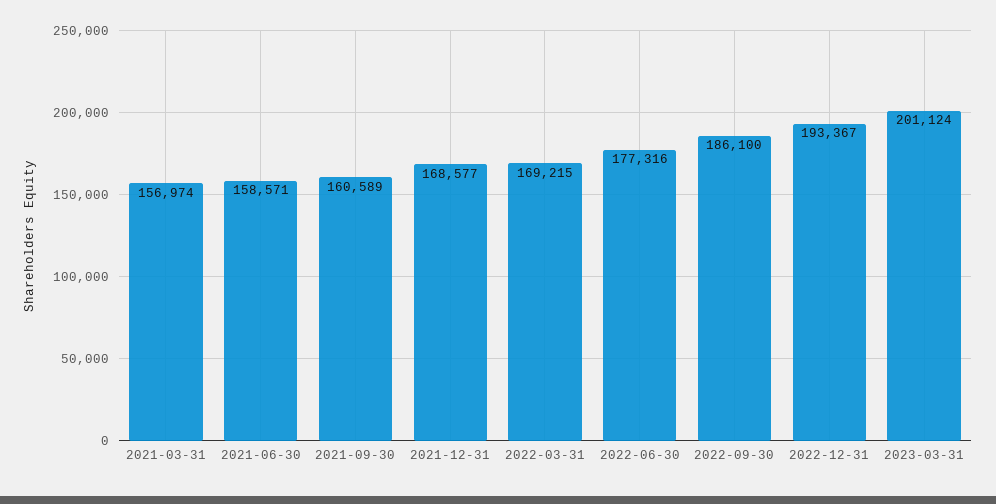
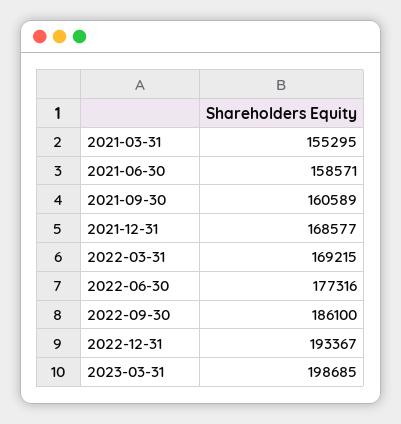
  {
-   "2021-03-31": 156974,
+   "2021-03-31": 155295,
    "2021-06-30": 158571,
    "2021-09-30": 160589,
    "2021-12-31": 168577,
    "2022-03-31": 169215,
    "2022-06-30": 177316,
    "2022-09-30": 186100,
    "2022-12-31": 193367,
-   "2023-03-31": 201124
+   "2023-03-31": 198685
  }

